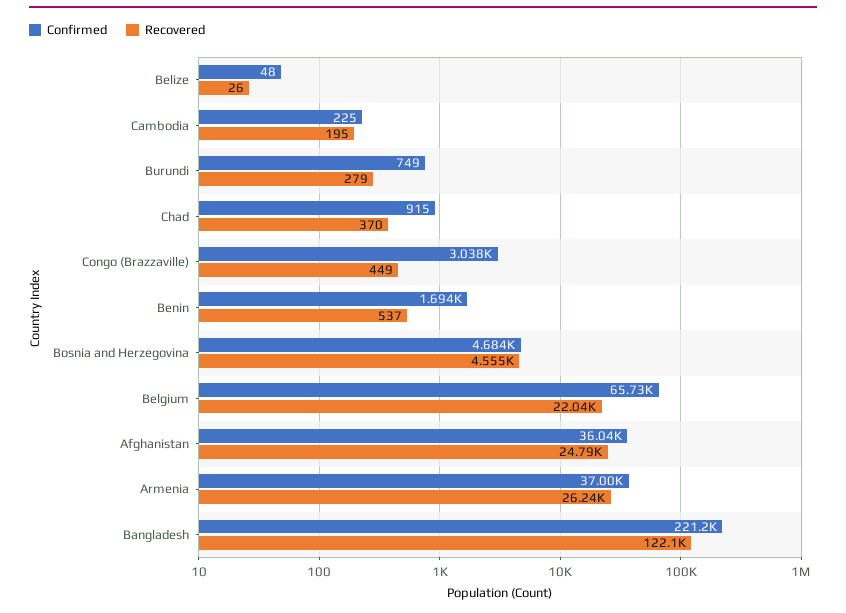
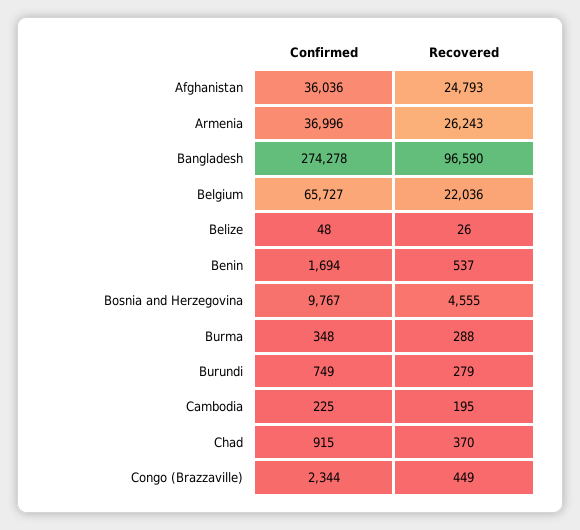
  {
    "Confirmed": {
      "Belize": 48,
      "Cambodia": 225,
      "Burundi": 749,
      "Chad": 915,
-     "Congo (Brazzaville)": 3038,
+     "Congo (Brazzaville)": 2344,
      "Benin": 1694,
-     "Bosnia and Herzegovina": 4684,
+     "Bosnia and Herzegovina": 9767,
      "Belgium": 65727,
      "Afghanistan": 36036,
      "Armenia": 36996,
-     "Bangladesh": 221200
+     "Bangladesh": 274278,
+     "Burma": 348
    },
    "Recovered": {
      "Belize": 26,
      "Cambodia": 195,
      "Burundi": 279,
      "Chad": 370,
      "Congo (Brazzaville)": 449,
      "Benin": 537,
      "Bosnia and Herzegovina": 4555,
      "Belgium": 22036,
      "Afghanistan": 24793,
      "Armenia": 26243,
-     "Bangladesh": 122100
+     "Bangladesh": 96590,
+     "Burma": 288
    }
  }

